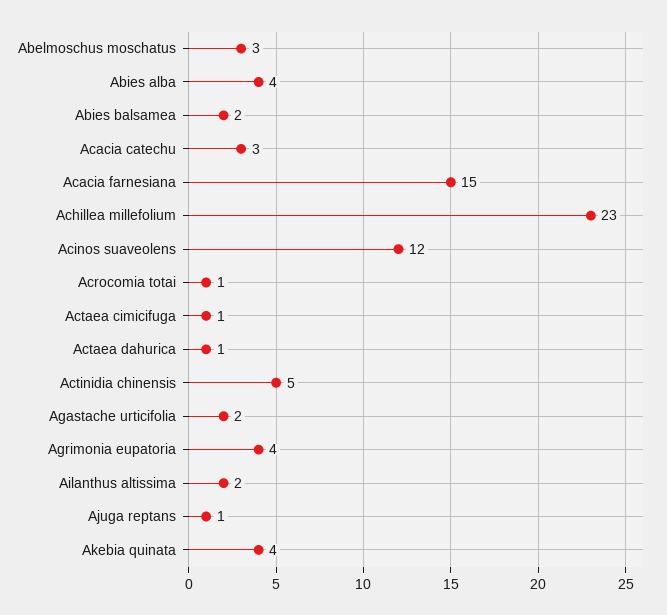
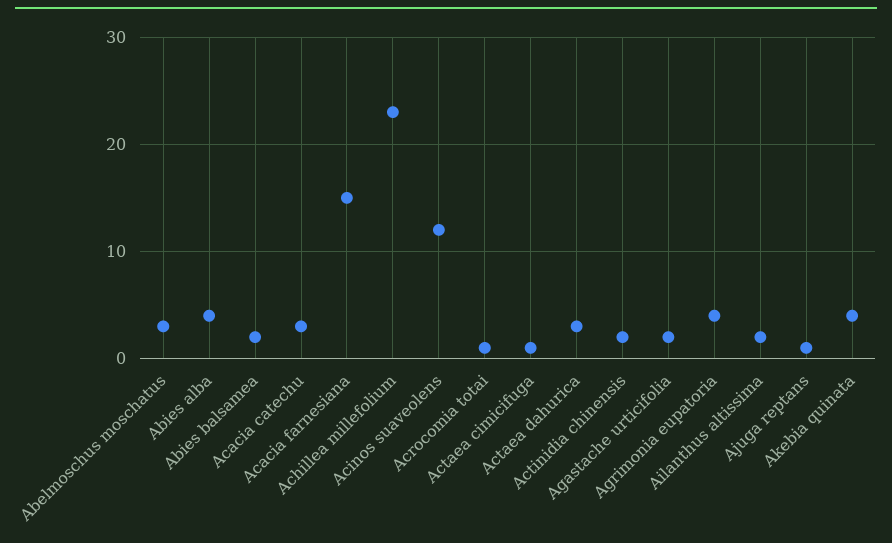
  {
    "Abelmoschus moschatus": 3,
    "Abies alba": 4,
    "Abies balsamea": 2,
    "Acacia catechu": 3,
    "Acacia farnesiana": 15,
    "Achillea millefolium": 23,
    "Acinos suaveolens": 12,
    "Acrocomia totai": 1,
    "Actaea cimicifuga": 1,
-   "Actaea dahurica": 1,
+   "Actaea dahurica": 3,
-   "Actinidia chinensis": 5,
+   "Actinidia chinensis": 2,
    "Agastache urticifolia": 2,
    "Agrimonia eupatoria": 4,
    "Ailanthus altissima": 2,
    "Ajuga reptans": 1,
    "Akebia quinata": 4
  }

